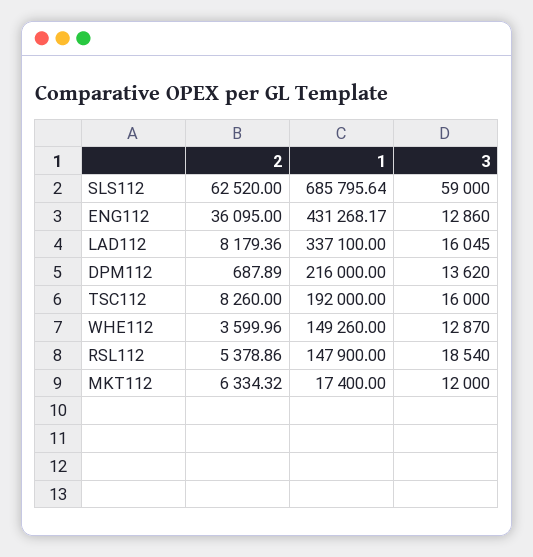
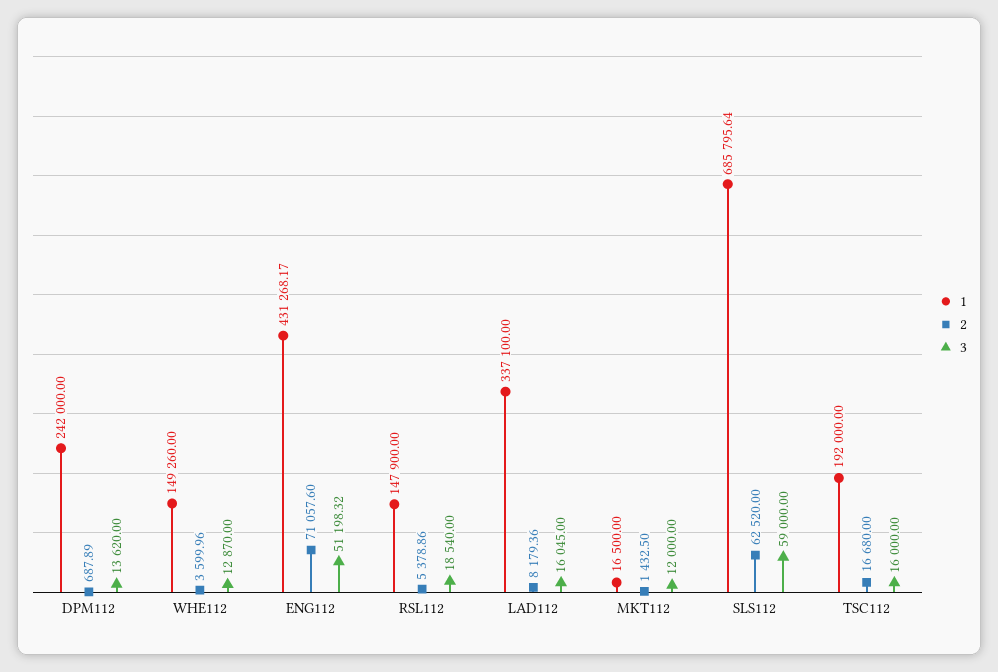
  {
    "2": {
      "SLS112": 62520,
-     "ENG112": 36095,
+     "ENG112": 71057.6,
      "LAD112": 8179.36,
      "DPM112": 687.89,
-     "TSC112": 8260,
+     "TSC112": 16680,
      "WHE112": 3599.96,
      "RSL112": 5378.86,
-     "MKT112": 6334.32
+     "MKT112": 1432.5
    },
    "1": {
      "SLS112": 685795.64,
      "ENG112": 431268.17,
      "LAD112": 337100,
-     "DPM112": 216000,
+     "DPM112": 242000,
      "TSC112": 192000,
      "WHE112": 149260,
      "RSL112": 147900,
-     "MKT112": 17400
+     "MKT112": 16500
    },
    "3": {
      "SLS112": 59000,
-     "ENG112": 12860,
+     "ENG112": 51198.32,
      "LAD112": 16045,
      "DPM112": 13620,
      "TSC112": 16000,
      "WHE112": 12870,
      "RSL112": 18540,
      "MKT112": 12000
    }
  }

